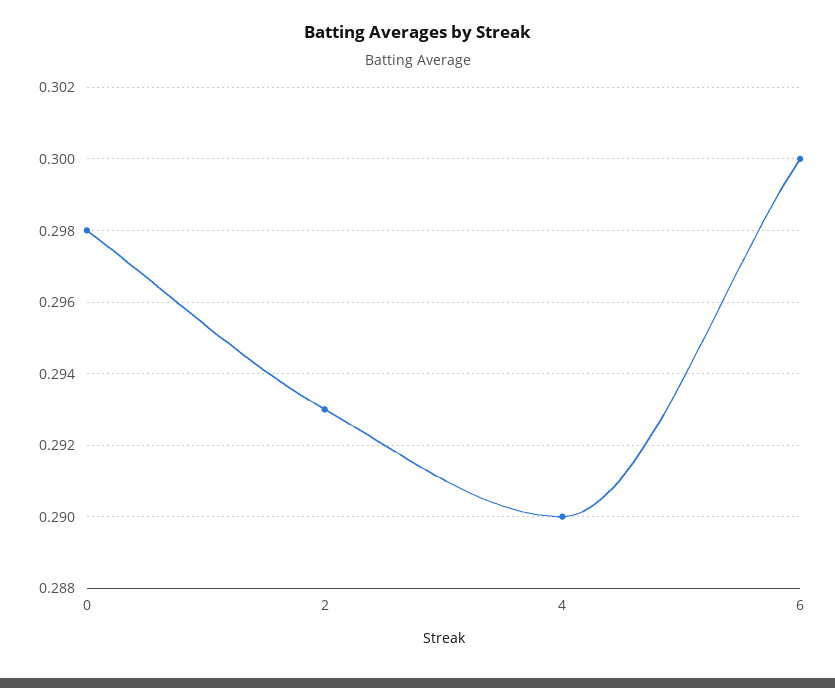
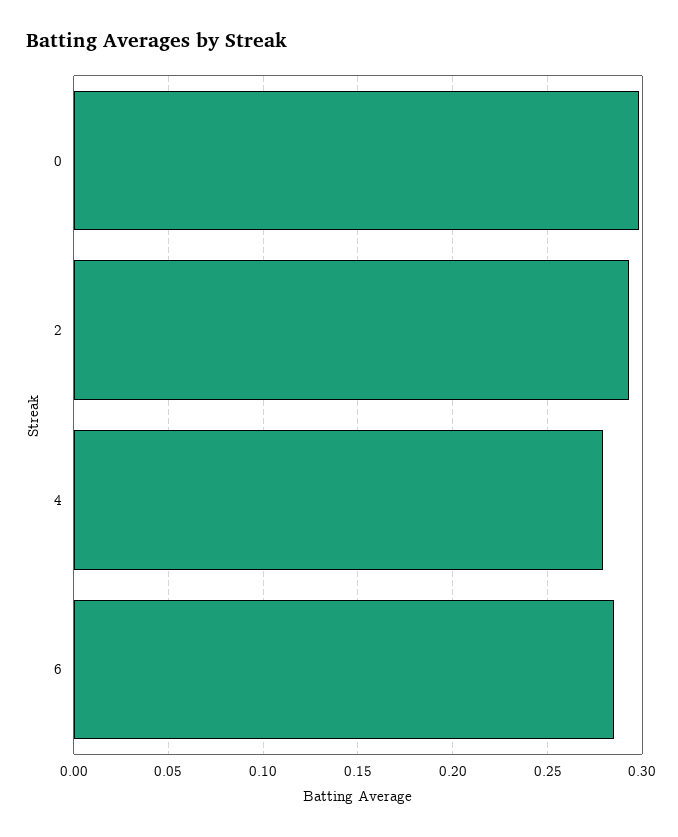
  {
    "0": 0.298,
    "2": 0.293,
-   "4": 0.29,
+   "4": 0.28,
-   "6": 0.3
+   "6": 0.285
  }

